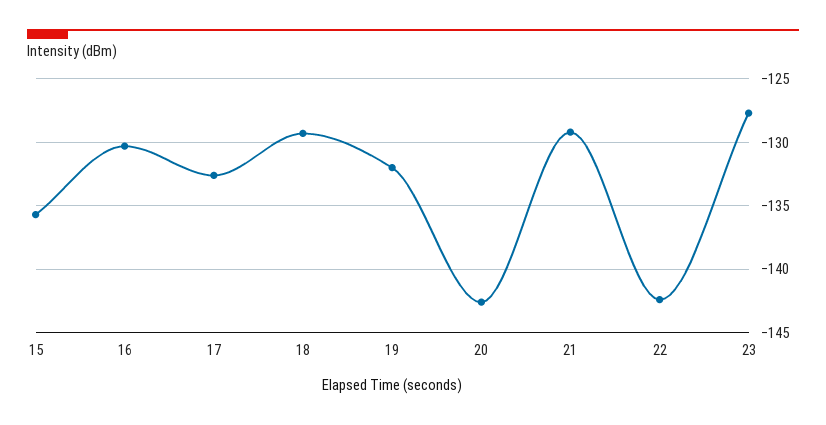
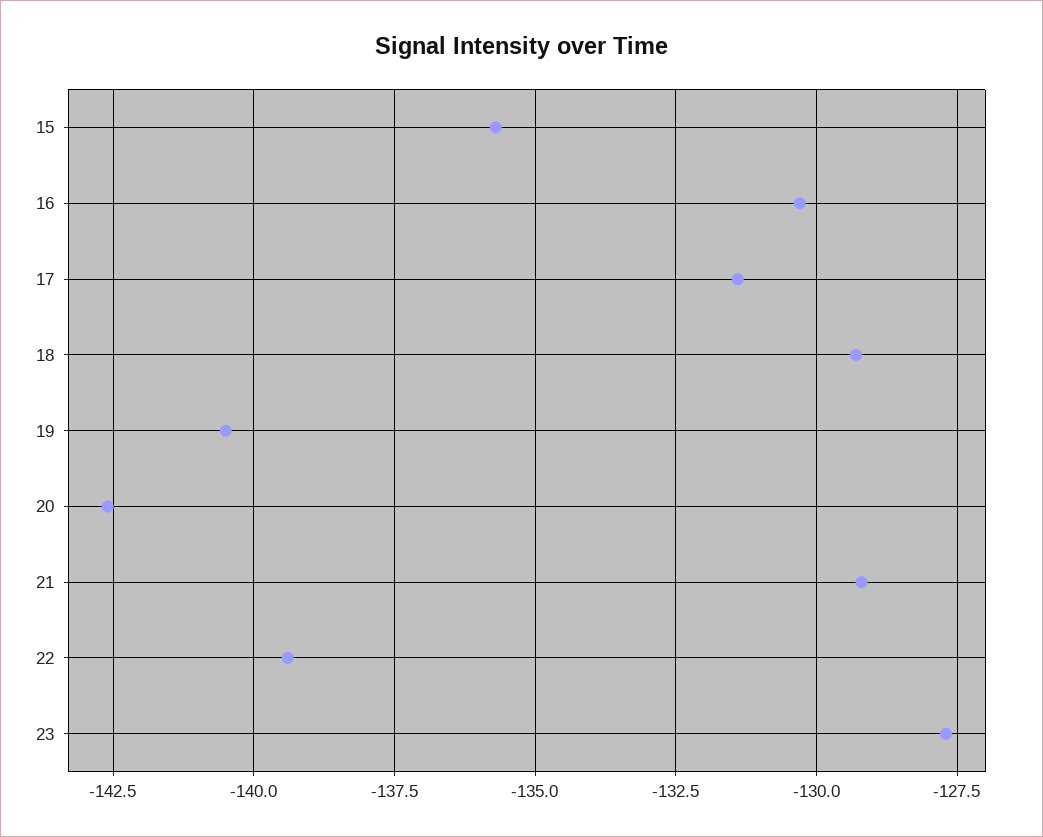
  {
    "15": -135.5,
    "16": -130.5,
-   "17": -132.5,
+   "17": -131.5,
    "18": -129.5,
-   "19": -132,
+   "19": -140.5,
    "20": -142.5,
    "21": -129,
-   "22": -142.5,
+   "22": -139.5,
    "23": -127.5
  }

